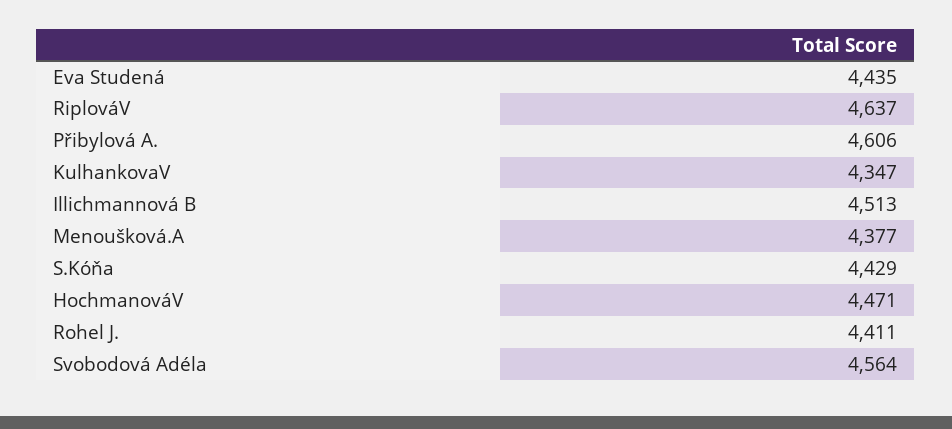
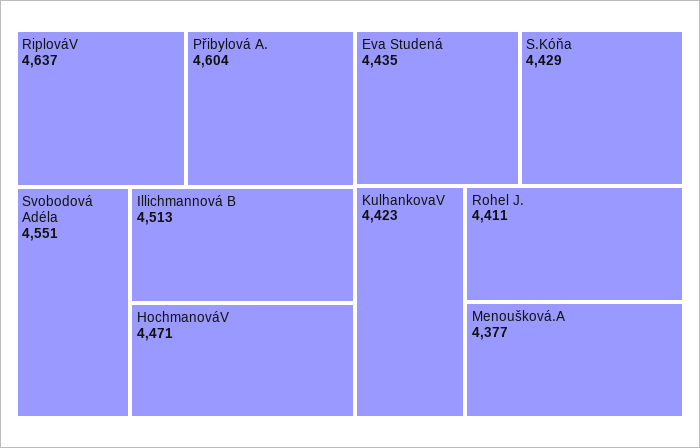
  {
    "Eva Studená": 4435,
    "RiplováV": 4637,
-   "Přibylová A.": 4606,
+   "Přibylová A.": 4604,
-   "KulhankovaV": 4347,
+   "KulhankovaV": 4423,
    "Illichmannová B": 4513,
    "Menoušková.A": 4377,
    "S.Kóňa": 4429,
    "HochmanováV": 4471,
    "Rohel J.": 4411,
-   "Svobodová Adéla": 4564
+   "Svobodová Adéla": 4551
  }

